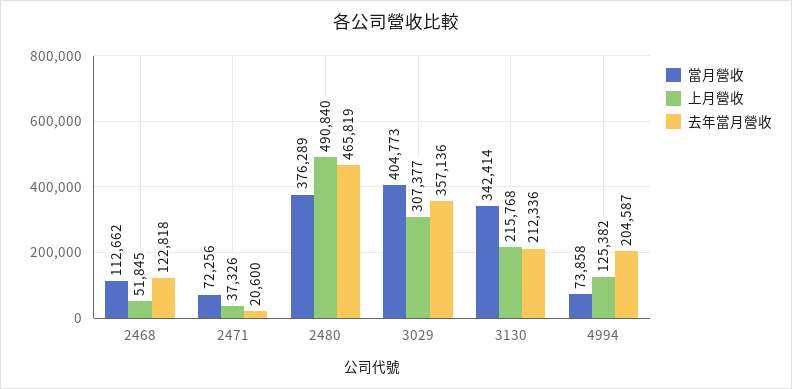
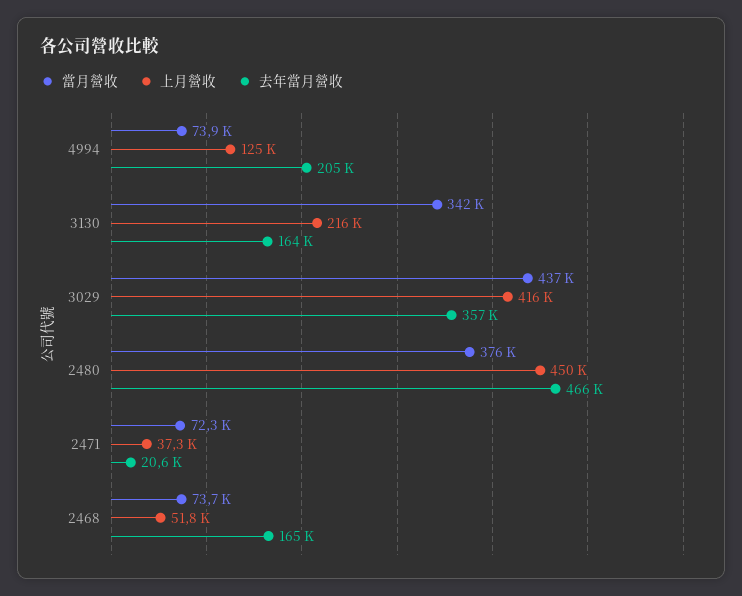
  {
    "當月營收": {
-     "2468": 112662,
+     "2468": 73700,
      "2471": 72256,
      "2480": 376289,
-     "3029": 404773,
+     "3029": 437000,
      "3130": 342414,
      "4994": 73858
    },
    "上月營收": {
      "2468": 51845,
      "2471": 37326,
-     "2480": 490840,
+     "2480": 450000,
-     "3029": 307377,
+     "3029": 416000,
      "3130": 215768,
      "4994": 125382
    },
    "去年當月營收": {
-     "2468": 122818,
+     "2468": 165000,
      "2471": 20600,
      "2480": 465819,
      "3029": 357136,
-     "3130": 212336,
+     "3130": 164000,
      "4994": 204587
    }
  }

